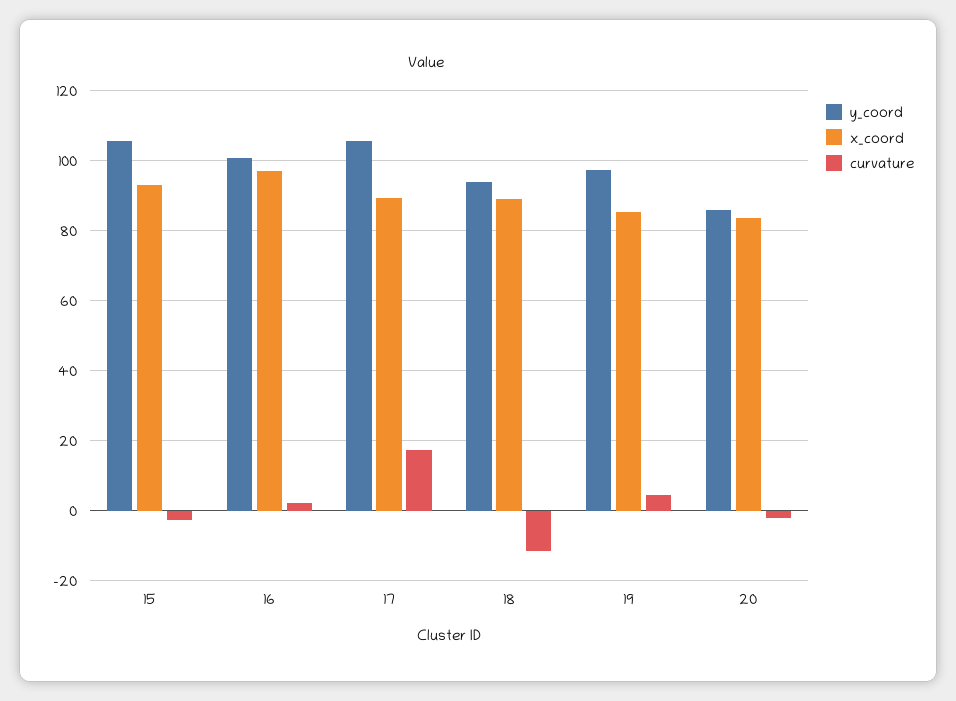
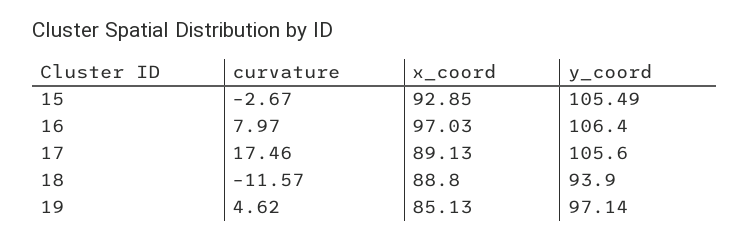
  {
    "y_coord": {
      "15": 105.49,
-     "16": 100,
+     "16": 106.4,
      "17": 105.6,
      "18": 93.9,
-     "19": 97.14,
+     "19": 97.14
-     "20": 86
    },
    "x_coord": {
      "15": 92.85,
      "16": 97.03,
      "17": 89.13,
      "18": 88.8,
-     "19": 85.13,
+     "19": 85.13
-     "20": 84
    },
    "curvature": {
      "15": -2.67,
-     "16": 2,
+     "16": 7.97,
      "17": 17.46,
      "18": -11.57,
-     "19": 4.62,
+     "19": 4.62
-     "20": -2
    }
  }

